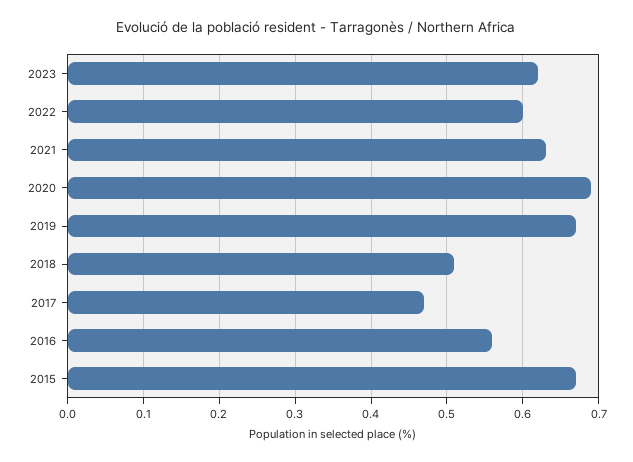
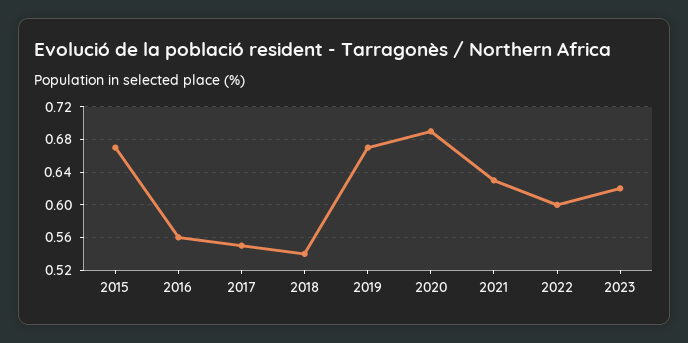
  {
    "2023": 0.62,
    "2022": 0.6,
    "2021": 0.63,
    "2020": 0.69,
    "2019": 0.67,
-   "2018": 0.51,
+   "2018": 0.54,
-   "2017": 0.47,
+   "2017": 0.55,
    "2016": 0.56,
    "2015": 0.67
  }

